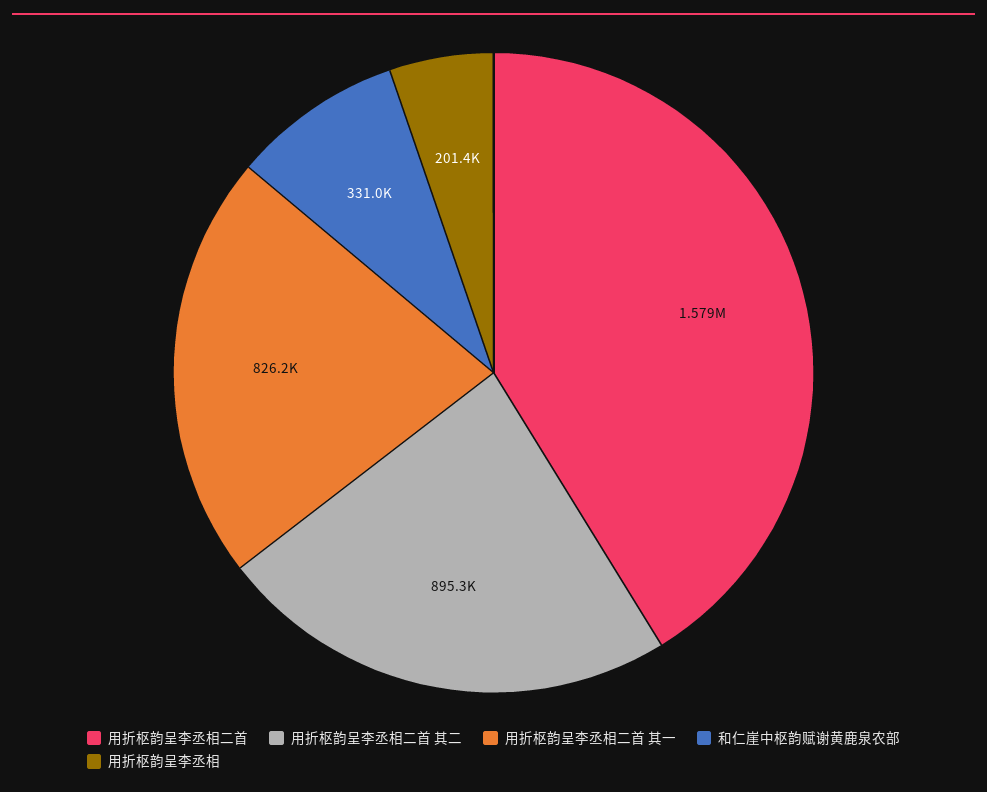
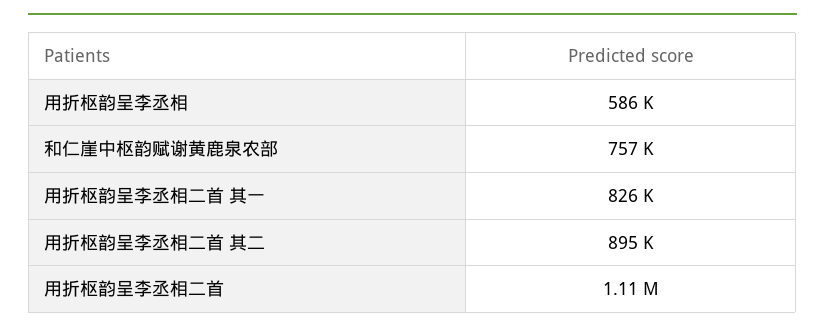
  {
-   "用折枢韵呈李丞相二首": 1579000,
+   "用折枢韵呈李丞相二首": 1110000,
    "用折枢韵呈李丞相二首 其二": 895300,
    "用折枢韵呈李丞相二首 其一": 826200,
-   "和仁崖中枢韵赋谢黄鹿泉农部": 331000,
+   "和仁崖中枢韵赋谢黄鹿泉农部": 757000,
-   "用折枢韵呈李丞相": 201400
+   "用折枢韵呈李丞相": 586000
  }

